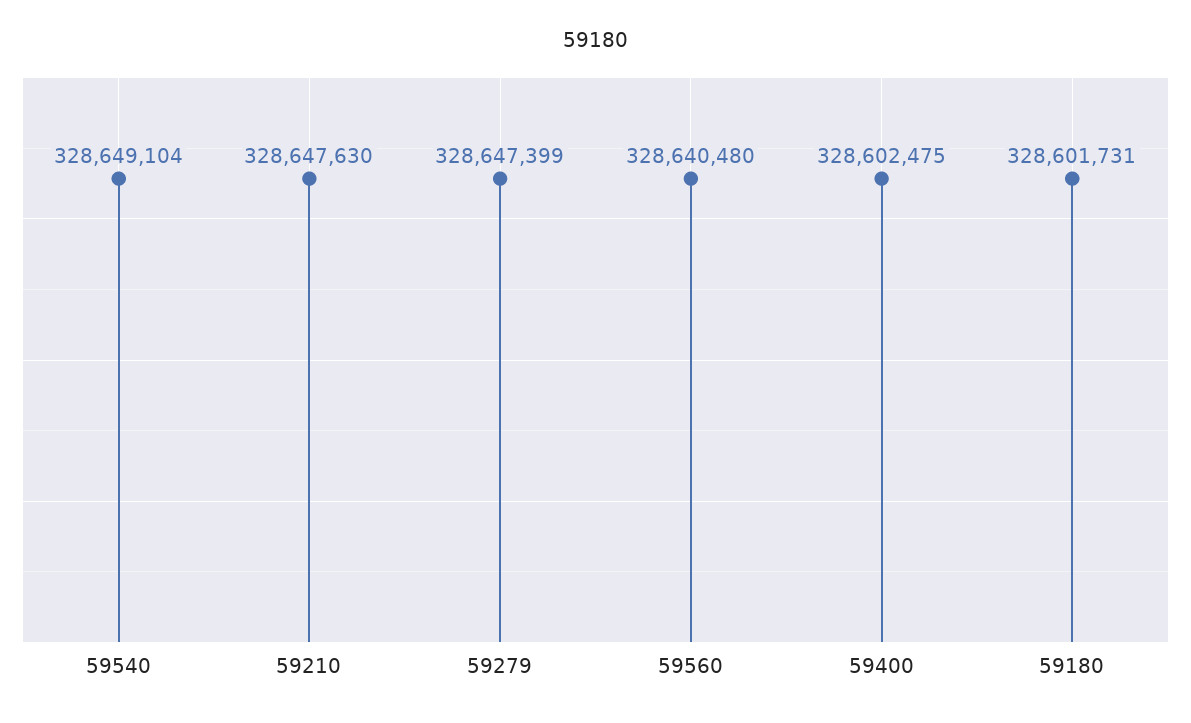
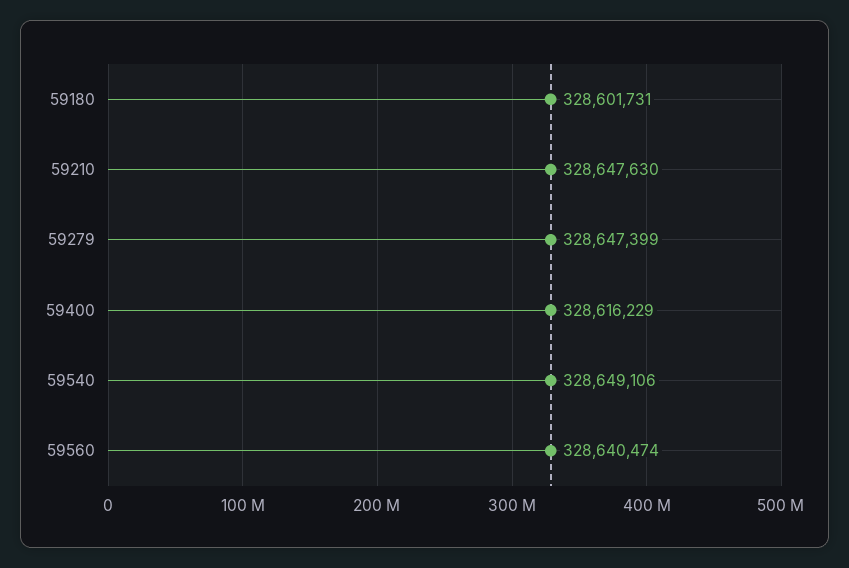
  {
-   "59540": 328649104,
+   "59540": 328649106,
    "59210": 328647630,
    "59279": 328647399,
-   "59560": 328640480,
+   "59560": 328640474,
-   "59400": 328602475,
+   "59400": 328616229,
    "59180": 328601731
  }

